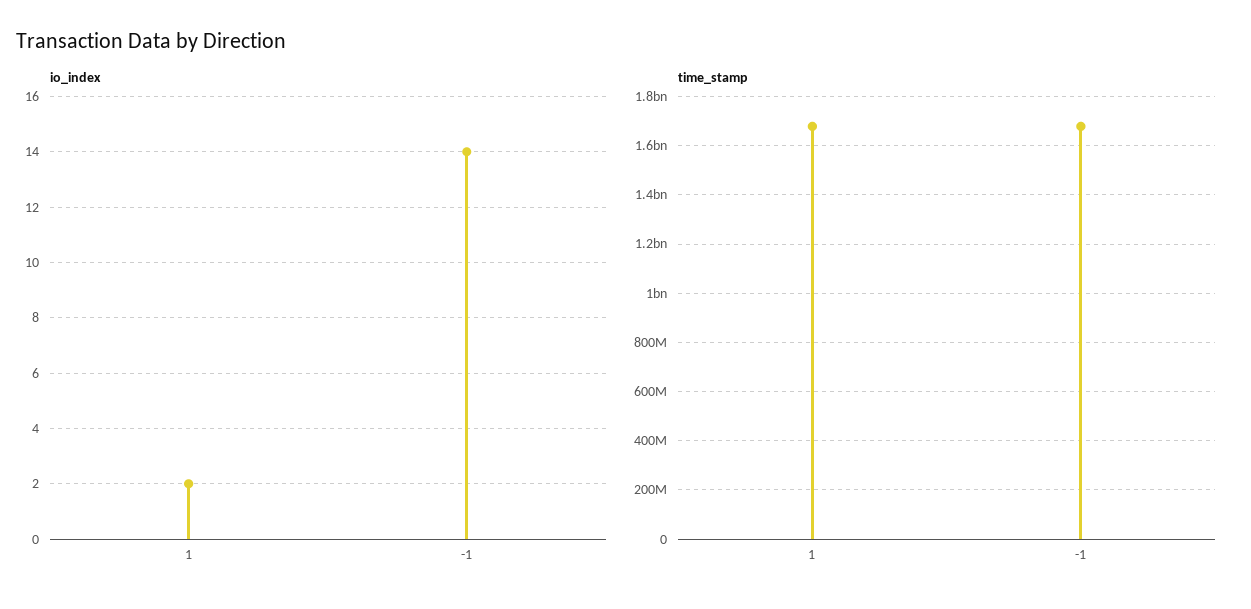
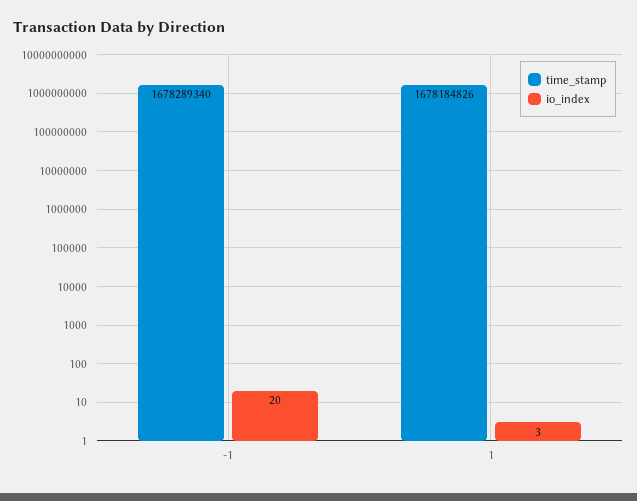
  {
    "io_index": {
-     "1": 2,
+     "1": 3,
-     "-1": 14
+     "-1": 20
    },
    "time_stamp": {
      "1": 1678184826,
      "-1": 1678289340
    }
  }

